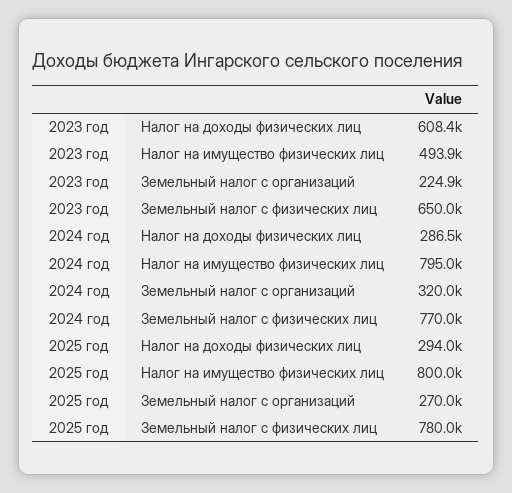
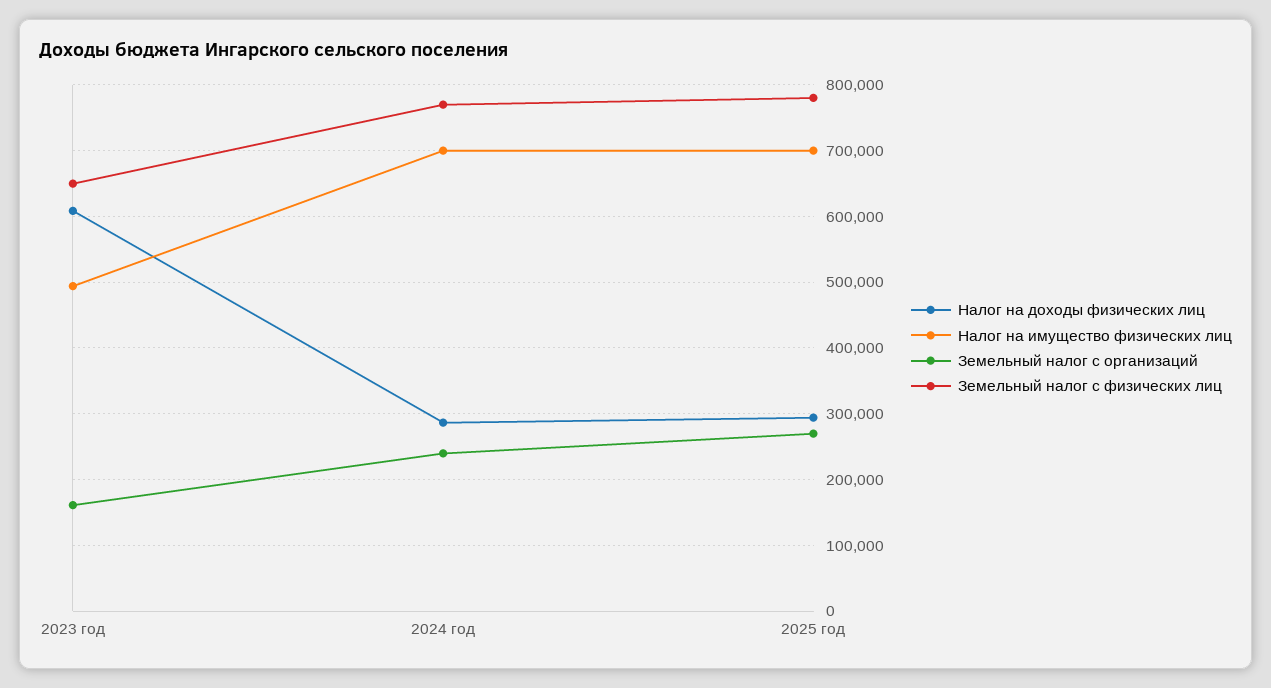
  {
    "Налог на доходы физических лиц": {
      "2023 год": 608400,
      "2024 год": 286500,
      "2025 год": 294000
    },
    "Налог на имущество физических лиц": {
      "2023 год": 493900,
-     "2024 год": 795000,
+     "2024 год": 700000,
-     "2025 год": 800000
+     "2025 год": 700000
    },
    "Земельный налог с организаций": {
-     "2023 год": 224900,
+     "2023 год": 160000,
-     "2024 год": 320000,
+     "2024 год": 240000,
      "2025 год": 270000
    },
    "Земельный налог с физических лиц": {
      "2023 год": 650000,
      "2024 год": 770000,
      "2025 год": 780000
    }
  }

